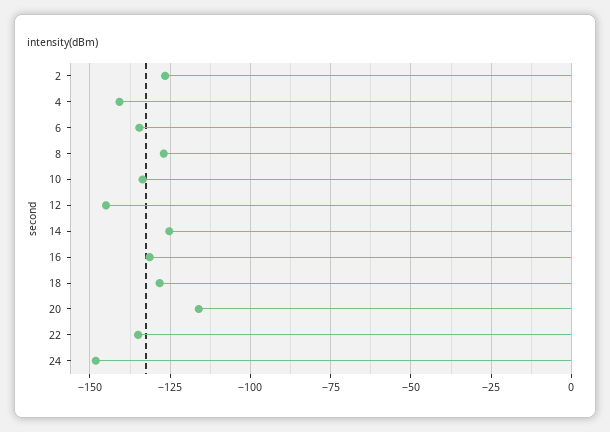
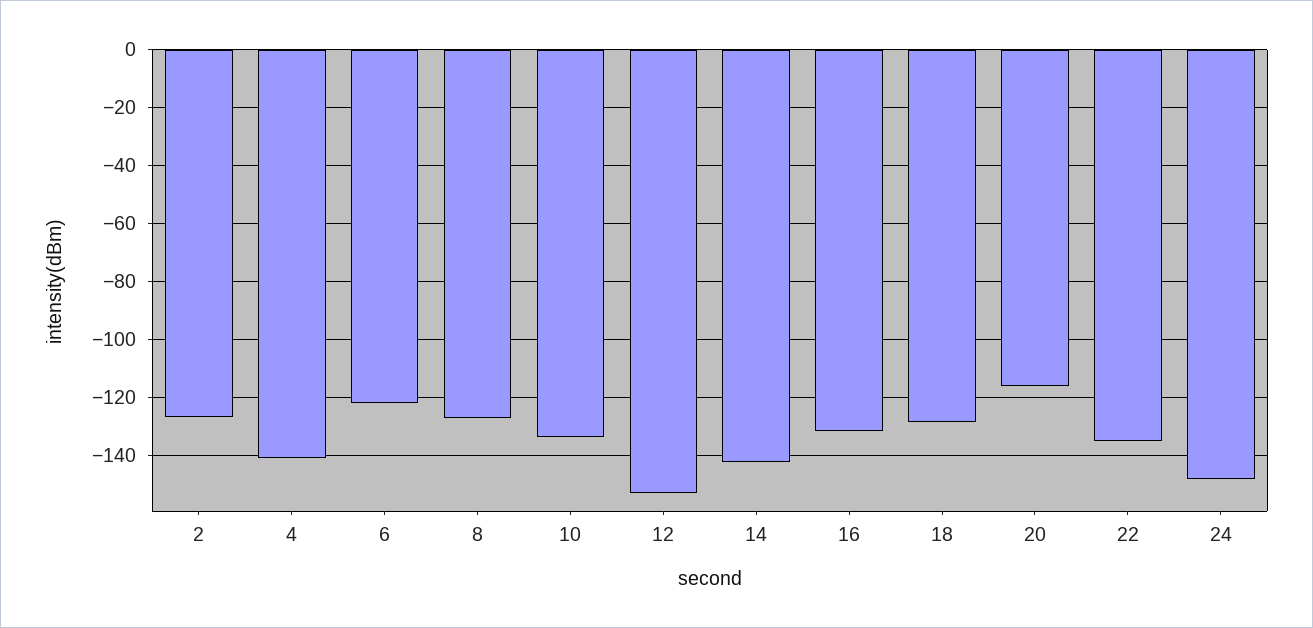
  {
    "2": -127.5,
    "4": -140,
-   "6": -135,
+   "6": -122.5,
    "8": -127.5,
    "10": -132.5,
-   "12": -145,
+   "12": -152.5,
-   "14": -125,
+   "14": -142.5,
    "16": -132.5,
    "18": -127.5,
    "20": -115,
    "22": -135,
    "24": -147.5
  }

